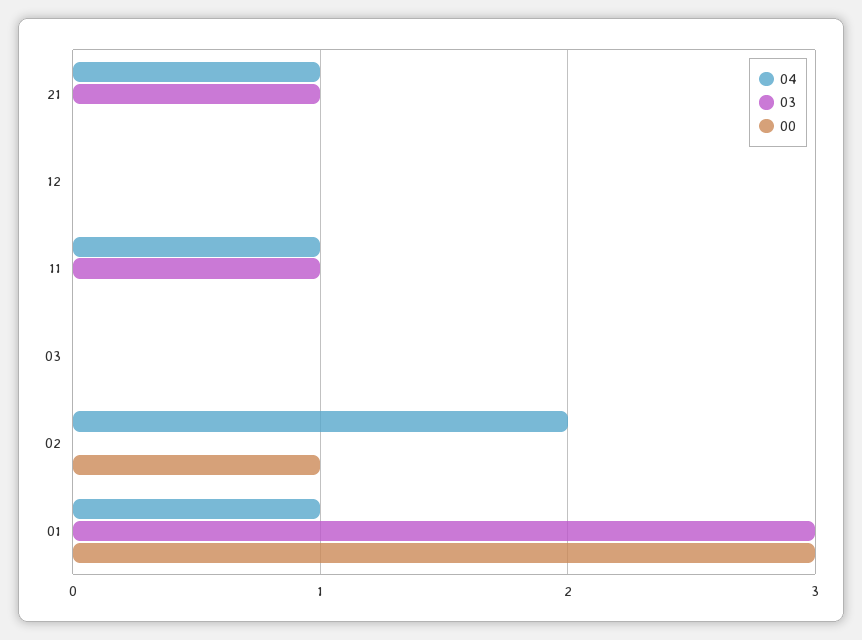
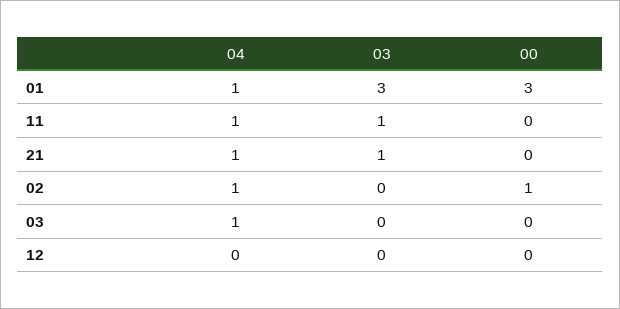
  {
    "04": {
      "21": 1,
      "12": 0,
      "11": 1,
-     "03": 0,
+     "03": 1,
-     "02": 2,
+     "02": 1,
      "01": 1
    },
    "03": {
      "21": 1,
      "12": 0,
      "11": 1,
      "03": 0,
      "02": 0,
      "01": 3
    },
    "00": {
      "21": 0,
      "12": 0,
      "11": 0,
      "03": 0,
      "02": 1,
      "01": 3
    }
  }

